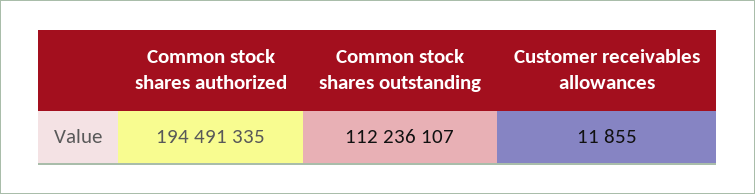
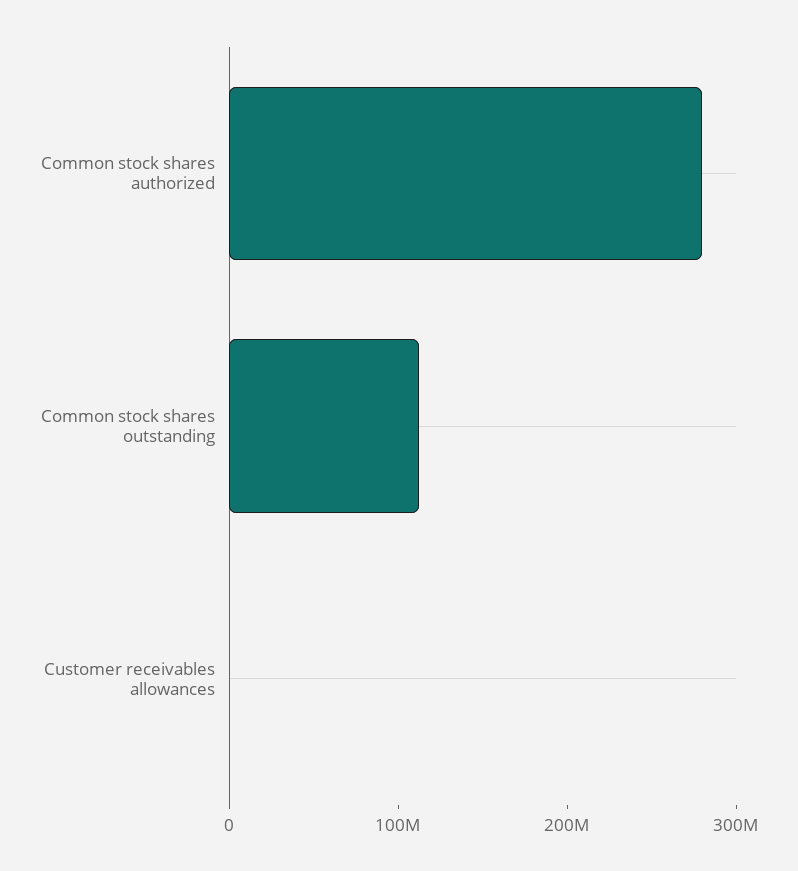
  {
-   "Common stock shares authorized": 194491335,
+   "Common stock shares authorized": 280000000,
    "Common stock shares outstanding": 112236107,
    "Customer receivables allowances": 11855
  }

